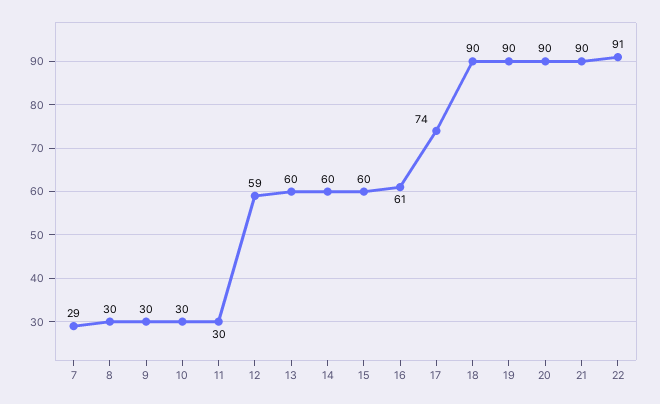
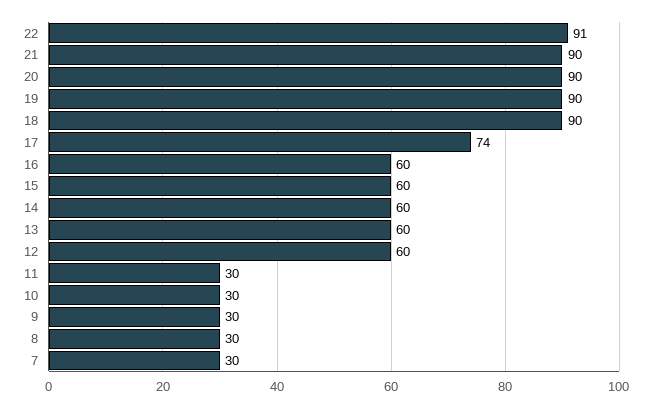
  {
-   "7": 29,
+   "7": 30,
    "8": 30,
    "9": 30,
    "10": 30,
    "11": 30,
-   "12": 59,
+   "12": 60,
    "13": 60,
    "14": 60,
    "15": 60,
-   "16": 61,
+   "16": 60,
    "17": 74,
    "18": 90,
    "19": 90,
    "20": 90,
    "21": 90,
    "22": 91
  }

